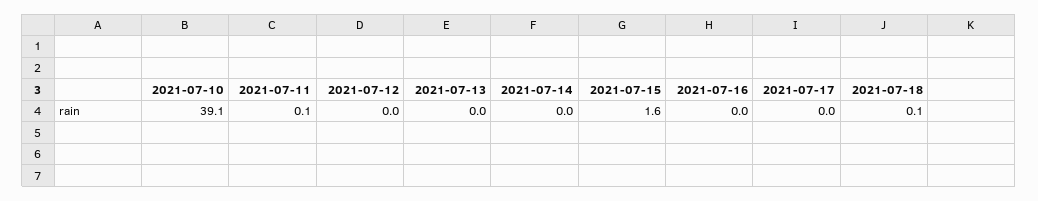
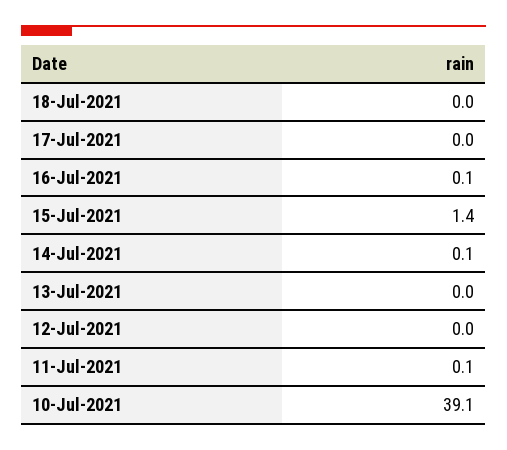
  {
    "2021-07-10": 39.1,
    "2021-07-11": 0.1,
    "2021-07-12": 0,
    "2021-07-13": 0,
-   "2021-07-14": 0,
+   "2021-07-14": 0.1,
-   "2021-07-15": 1.6,
+   "2021-07-15": 1.4,
-   "2021-07-16": 0,
+   "2021-07-16": 0.1,
    "2021-07-17": 0,
-   "2021-07-18": 0.1
+   "2021-07-18": 0
  }

